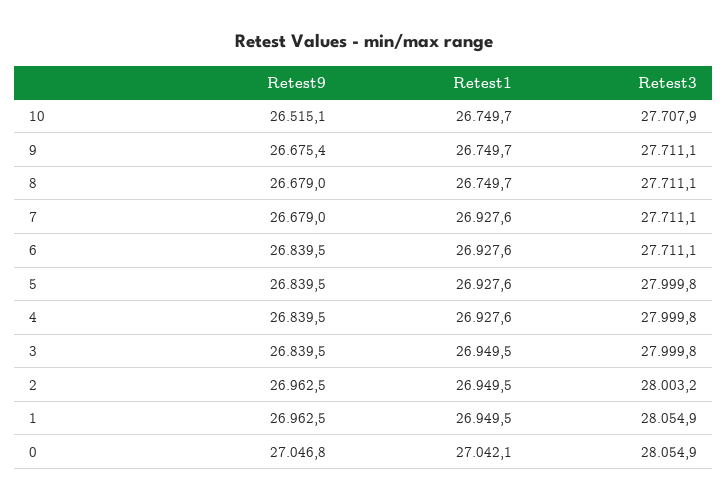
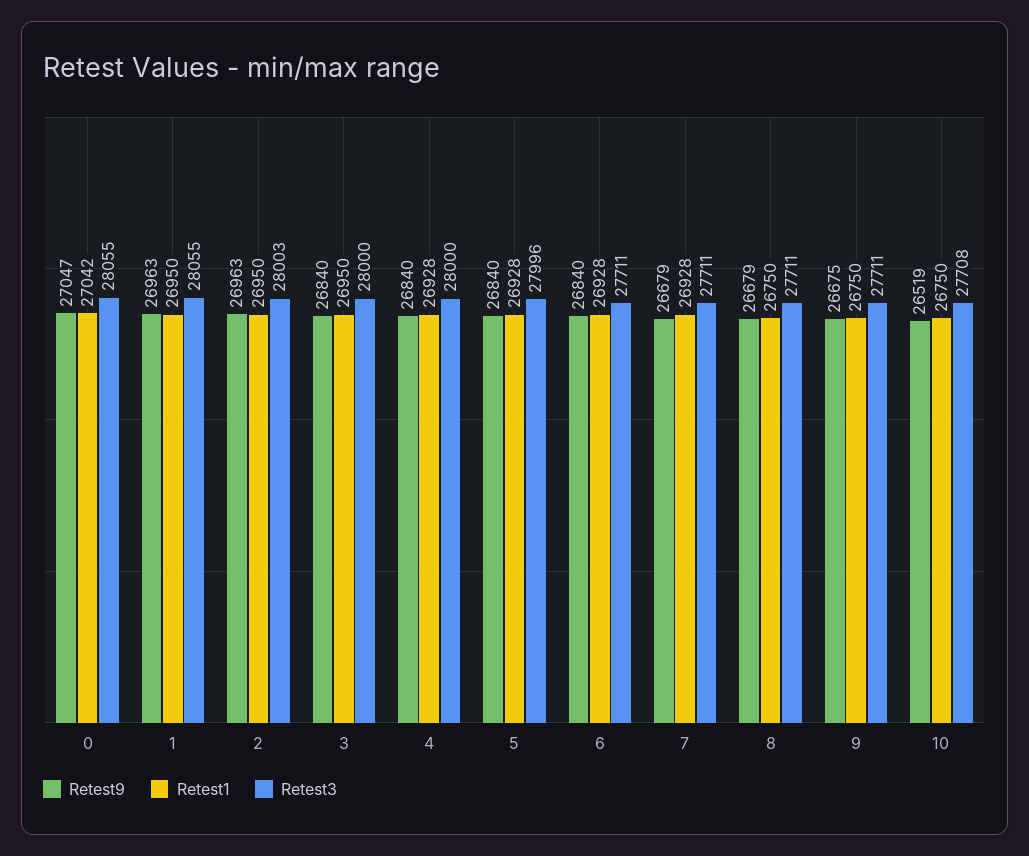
  {
    "Retest9": {
-     "10": 26515.1,
+     "10": 26519,
      "9": 26675.4,
      "8": 26679,
      "7": 26679,
      "6": 26839.5,
      "5": 26839.5,
      "4": 26839.5,
      "3": 26839.5,
      "2": 26962.5,
      "1": 26962.5,
      "0": 27046.8
    },
    "Retest1": {
      "10": 26749.7,
      "9": 26749.7,
      "8": 26749.7,
      "7": 26927.6,
      "6": 26927.6,
      "5": 26927.6,
      "4": 26927.6,
      "3": 26949.5,
      "2": 26949.5,
      "1": 26949.5,
      "0": 27042.1
    },
    "Retest3": {
      "10": 27707.9,
      "9": 27711.1,
      "8": 27711.1,
      "7": 27711.1,
      "6": 27711.1,
-     "5": 27999.8,
+     "5": 27996,
      "4": 27999.8,
      "3": 27999.8,
      "2": 28003.2,
      "1": 28054.9,
      "0": 28054.9
    }
  }

